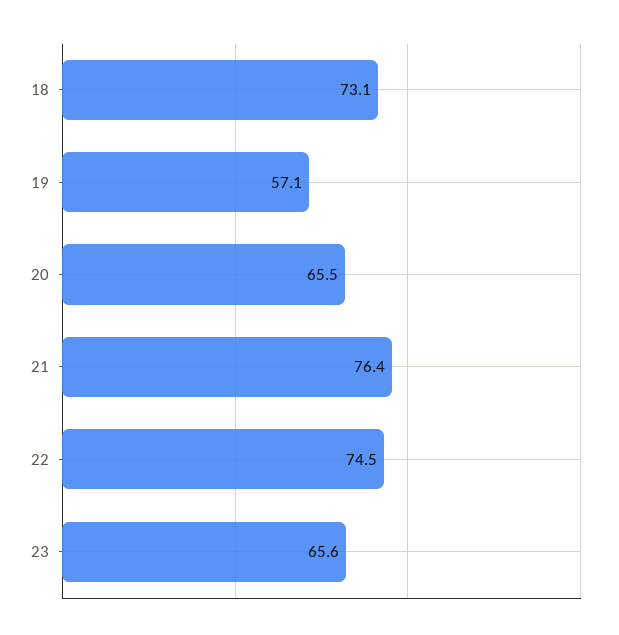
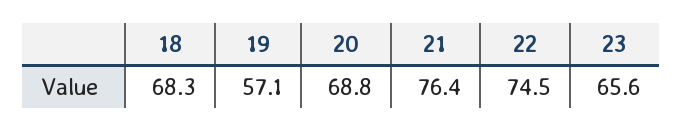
  {
-   "18": 73.1,
+   "18": 68.3,
    "19": 57.1,
-   "20": 65.5,
+   "20": 68.8,
    "21": 76.4,
    "22": 74.5,
    "23": 65.6
  }

